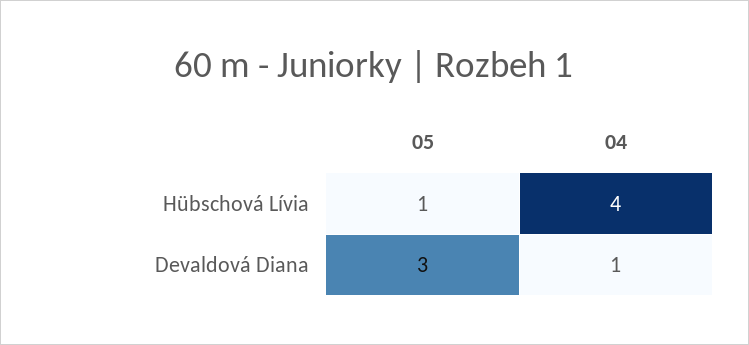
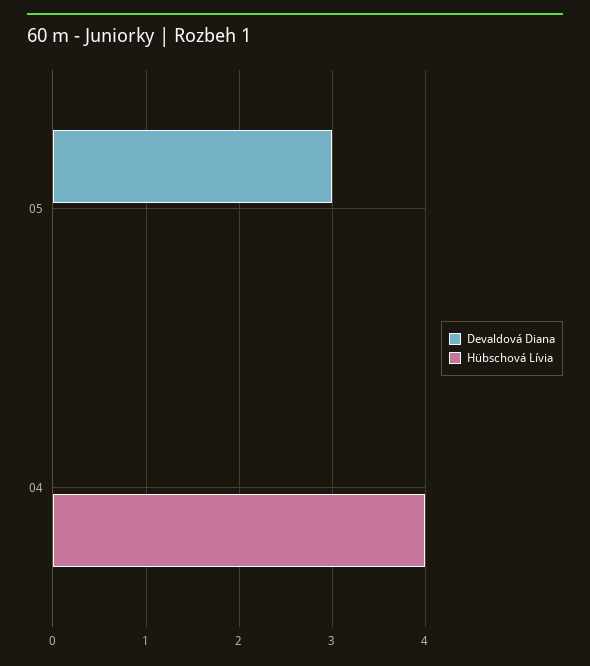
  {
    "Hübschová Lívia": {
-     "05": 1,
+     "05": 0,
      "04": 4
    },
    "Devaldová Diana": {
      "05": 3,
-     "04": 1
+     "04": 0
    }
  }

